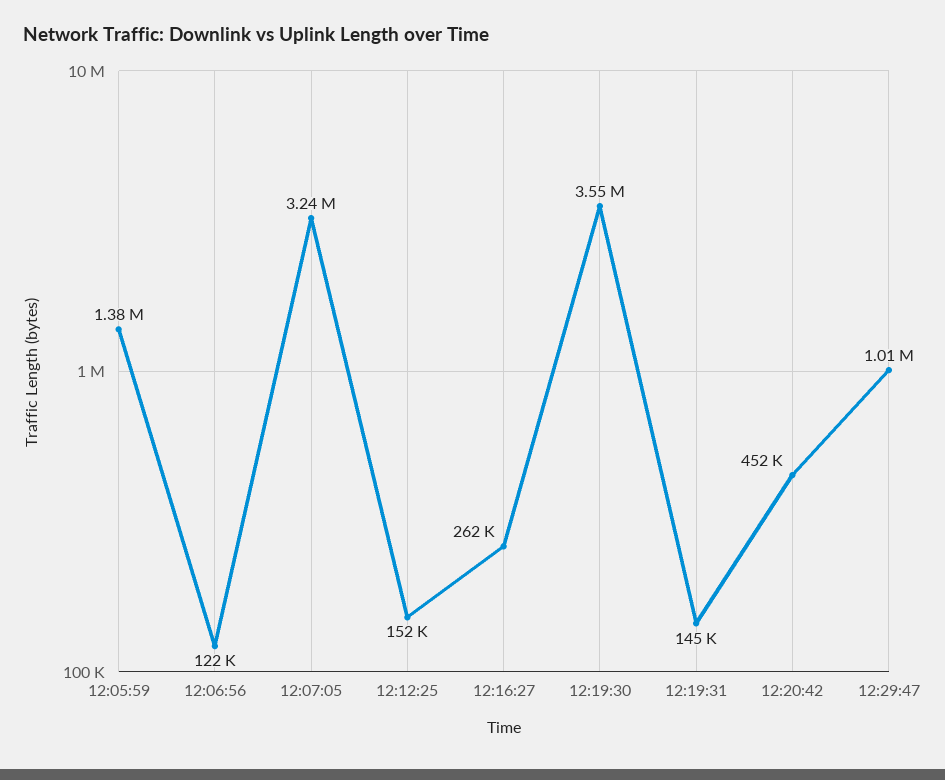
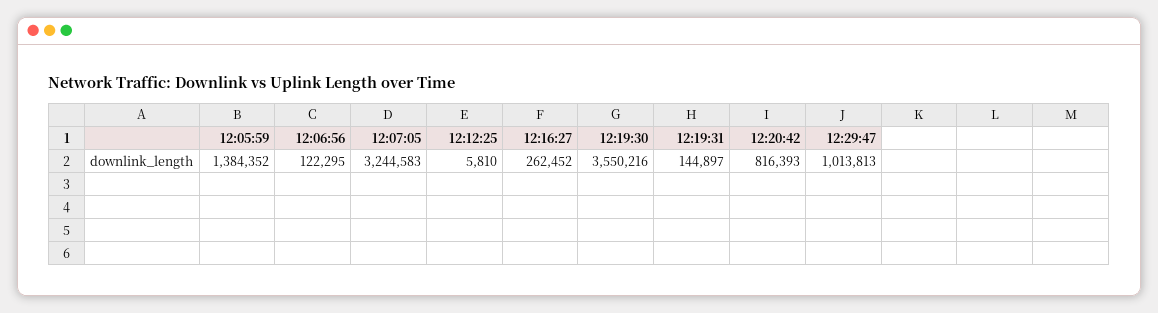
  {
    "12:05:59": 1384352,
    "12:06:56": 122295,
    "12:07:05": 3244583,
-   "12:12:25": 152000,
+   "12:12:25": 5810,
    "12:16:27": 262452,
    "12:19:30": 3550216,
    "12:19:31": 144897,
-   "12:20:42": 452000,
+   "12:20:42": 816393,
    "12:29:47": 1013813
  }

